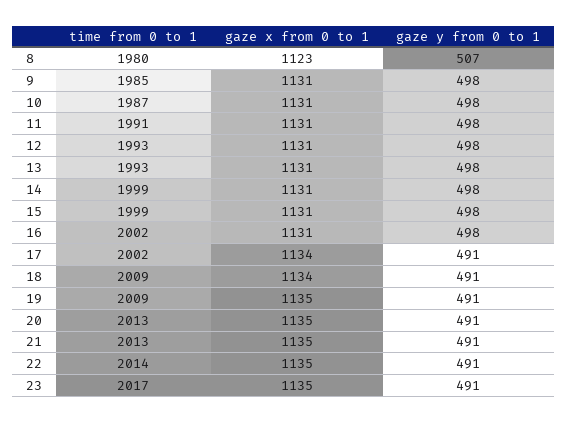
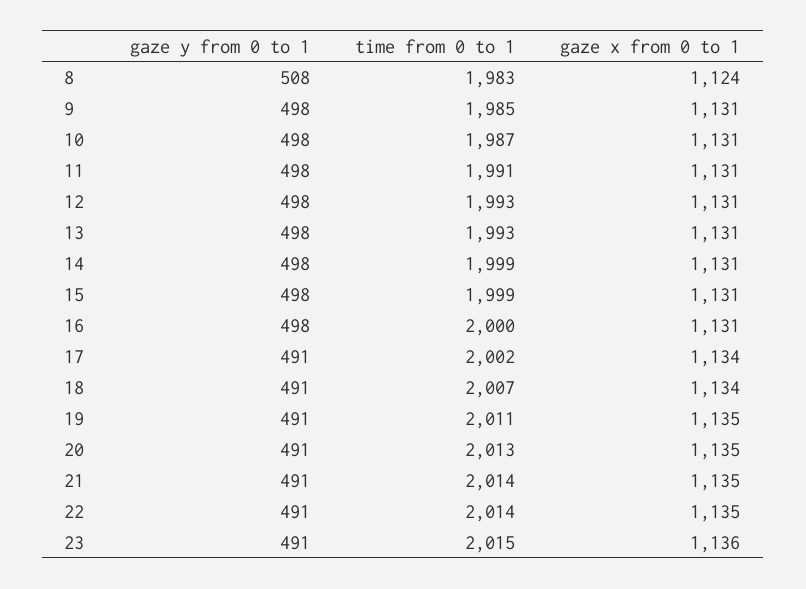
  {
    "time from 0 to 1": {
-     "8": 1980,
+     "8": 1983,
      "9": 1985,
      "10": 1987,
      "11": 1991,
      "12": 1993,
      "13": 1993,
      "14": 1999,
      "15": 1999,
-     "16": 2002,
+     "16": 2000,
      "17": 2002,
-     "18": 2009,
+     "18": 2007,
-     "19": 2009,
+     "19": 2011,
      "20": 2013,
-     "21": 2013,
+     "21": 2014,
      "22": 2014,
-     "23": 2017
+     "23": 2015
    },
    "gaze x from 0 to 1": {
-     "8": 1123,
+     "8": 1124,
      "9": 1131,
      "10": 1131,
      "11": 1131,
      "12": 1131,
      "13": 1131,
      "14": 1131,
      "15": 1131,
      "16": 1131,
      "17": 1134,
      "18": 1134,
      "19": 1135,
      "20": 1135,
      "21": 1135,
      "22": 1135,
-     "23": 1135
+     "23": 1136
    },
    "gaze y from 0 to 1": {
-     "8": 507,
+     "8": 508,
      "9": 498,
      "10": 498,
      "11": 498,
      "12": 498,
      "13": 498,
      "14": 498,
      "15": 498,
      "16": 498,
      "17": 491,
      "18": 491,
      "19": 491,
      "20": 491,
      "21": 491,
      "22": 491,
      "23": 491
    }
  }

